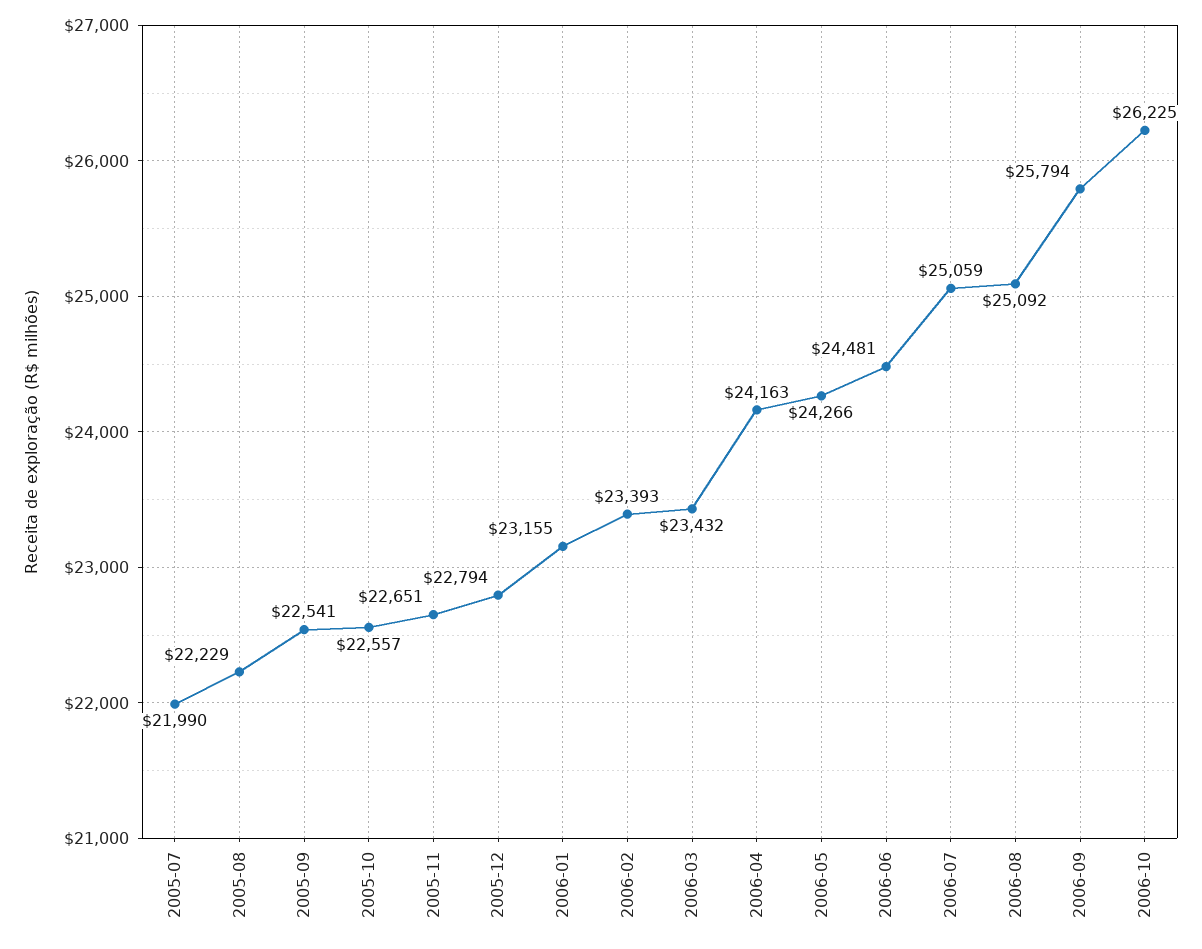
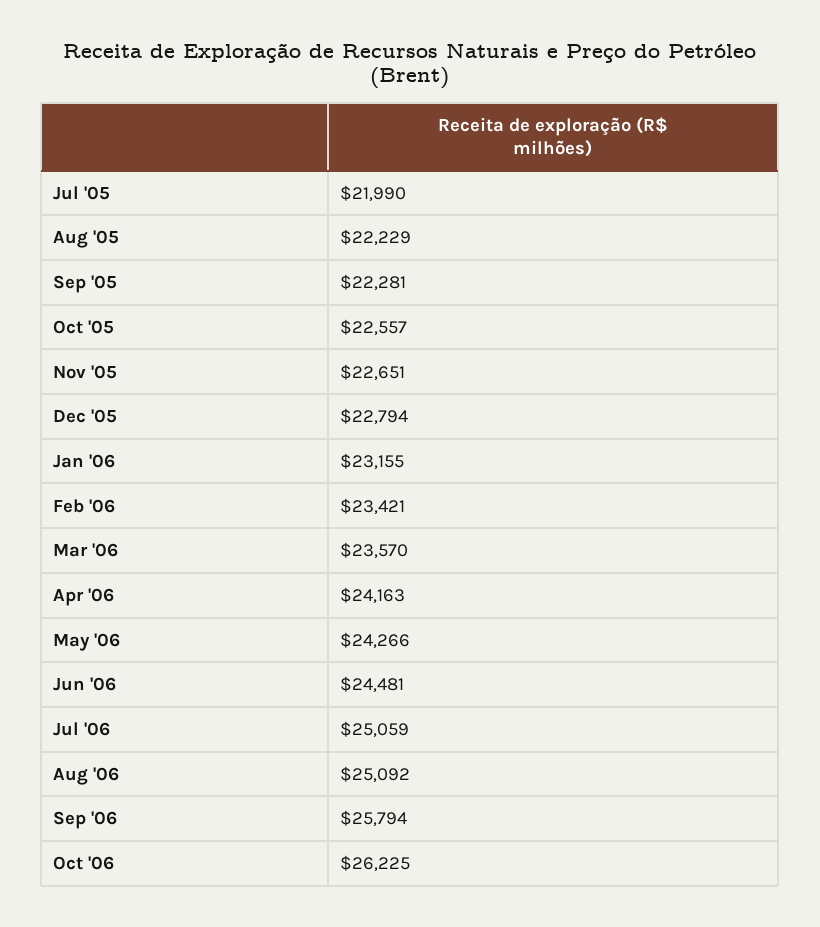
  {
    "2005-07": 21990,
    "2005-08": 22229,
-   "2005-09": 22541,
+   "2005-09": 22281,
    "2005-10": 22557,
    "2005-11": 22651,
    "2005-12": 22794,
    "2006-01": 23155,
-   "2006-02": 23393,
+   "2006-02": 23421,
-   "2006-03": 23432,
+   "2006-03": 23570,
    "2006-04": 24163,
    "2006-05": 24266,
    "2006-06": 24481,
    "2006-07": 25059,
    "2006-08": 25092,
    "2006-09": 25794,
    "2006-10": 26225
  }

